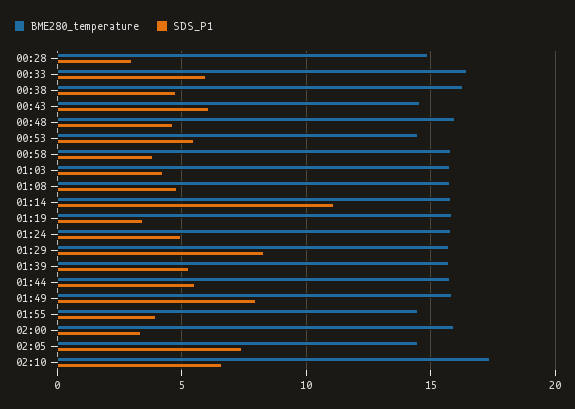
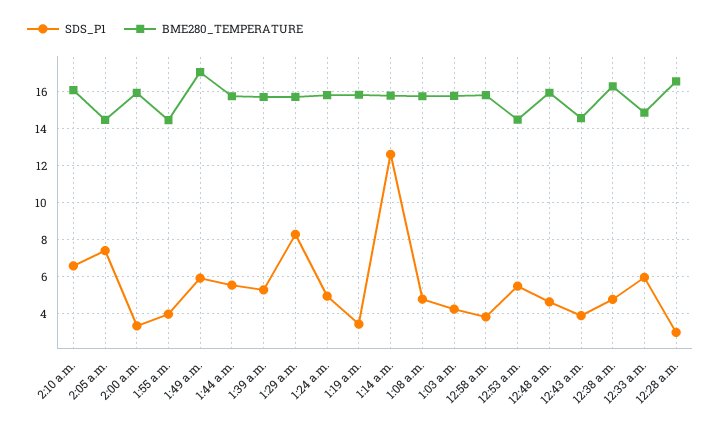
  {
    "BME280_temperature": {
-     "00:28": 15,
+     "00:28": 16.5,
-     "00:33": 16.5,
+     "00:33": 15,
      "00:38": 16.5,
      "00:43": 14.5,
      "00:48": 16,
      "00:53": 14.5,
      "00:58": 16,
      "01:03": 16,
      "01:08": 16,
      "01:14": 16,
      "01:19": 16,
      "01:24": 16,
      "01:29": 15.5,
      "01:39": 15.5,
      "01:44": 16,
-     "01:49": 16,
+     "01:49": 17,
      "01:55": 14.5,
      "02:00": 16,
      "02:05": 14.5,
-     "02:10": 17.5
+     "02:10": 16
    },
    "SDS_P1": {
      "00:28": 3,
      "00:33": 6,
      "00:38": 5,
-     "00:43": 6,
+     "00:43": 4,
      "00:48": 4.5,
      "00:53": 5.5,
      "00:58": 4,
      "01:03": 4.5,
      "01:08": 5,
-     "01:14": 11,
+     "01:14": 12.5,
      "01:19": 3.5,
      "01:24": 5,
      "01:29": 8.5,
      "01:39": 5.5,
      "01:44": 5.5,
-     "01:49": 8,
+     "01:49": 6,
      "01:55": 4,
      "02:00": 3.5,
      "02:05": 7.5,
      "02:10": 6.5
    }
  }

